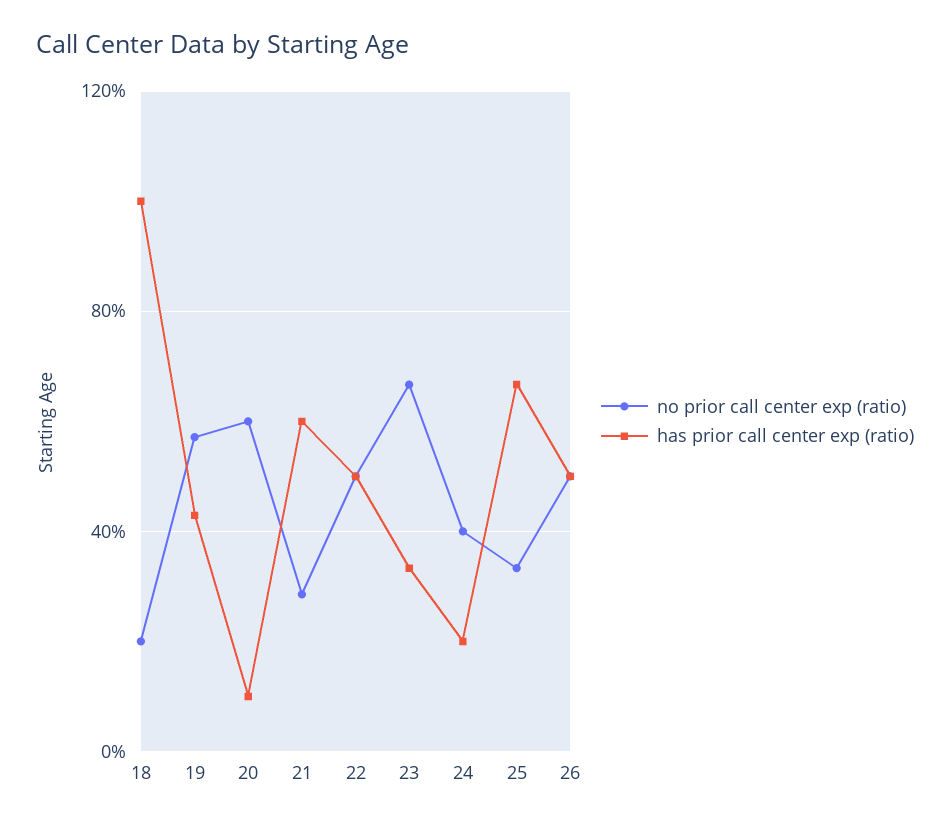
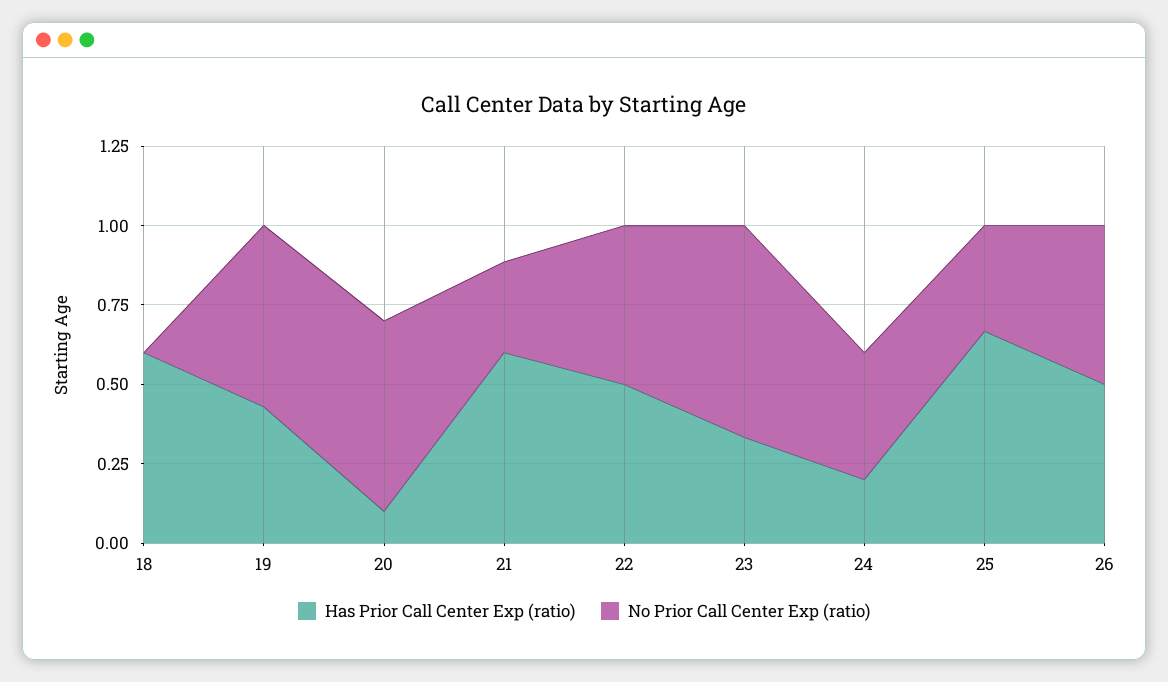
  {
    "no prior call center exp (ratio)": {
-     "18": 0.2,
+     "18": 0,
      "19": 0.55,
      "20": 0.6,
      "21": 0.3,
      "22": 0.5,
      "23": 0.65,
      "24": 0.4,
      "25": 0.35,
      "26": 0.5
    },
    "has prior call center exp (ratio)": {
-     "18": 1,
+     "18": 0.6,
      "19": 0.45,
      "20": 0.1,
      "21": 0.6,
      "22": 0.5,
      "23": 0.35,
      "24": 0.2,
      "25": 0.65,
      "26": 0.5
    }
  }

